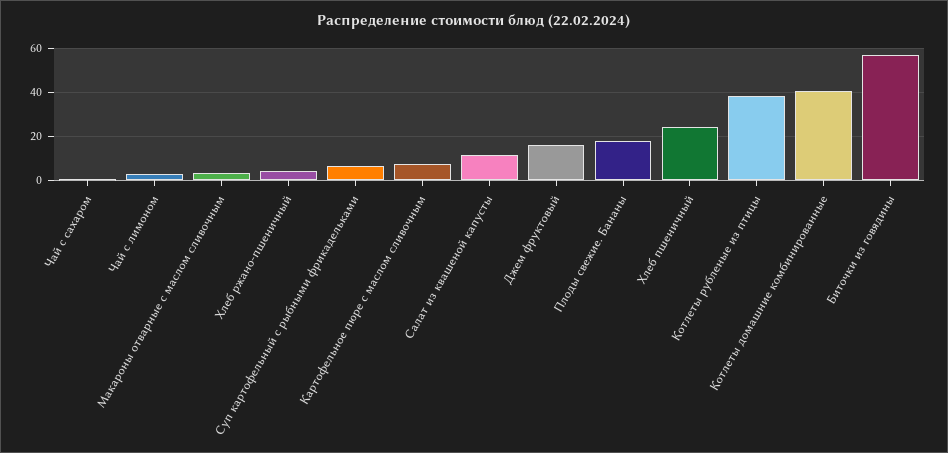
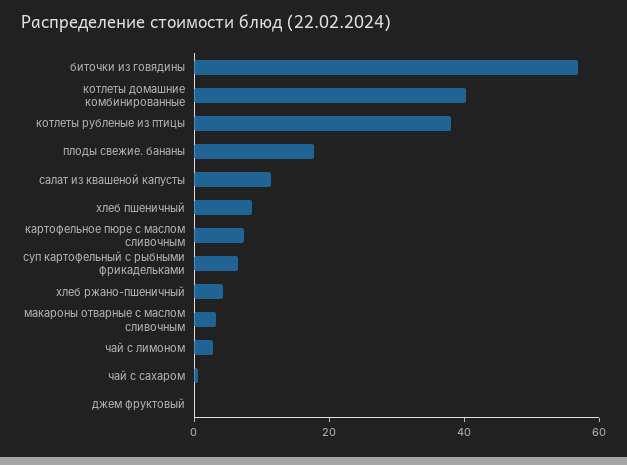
  {
    "Чай с сахаром": 0,
    "Чай с лимоном": 5,
    "Макароны отварные с маслом сливочным": 5,
    "Хлеб ржано-пшеничный": 5,
    "Суп картофельный с рыбными фрикадельками": 5,
    "Картофельное пюре с маслом сливочным": 5,
    "Салат из квашеной капусты": 10,
-   "Джем фруктовый": 15,
+   "Джем фруктовый": 0,
    "Плоды свежие. Бананы": 20,
-   "Хлеб пшеничный": 25,
+   "Хлеб пшеничный": 10,
    "Котлеты рубленые из птицы": 40,
    "Котлеты домашние комбинированные": 40,
    "Биточки из говядины": 55
  }

